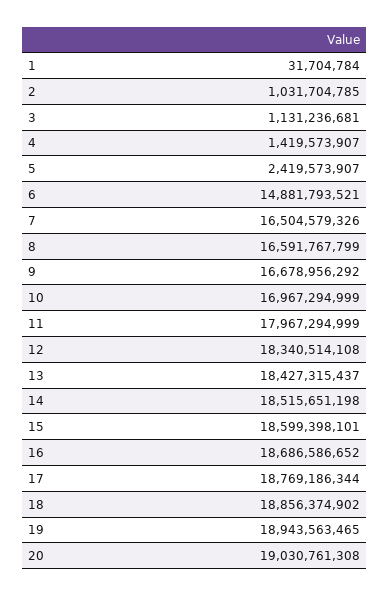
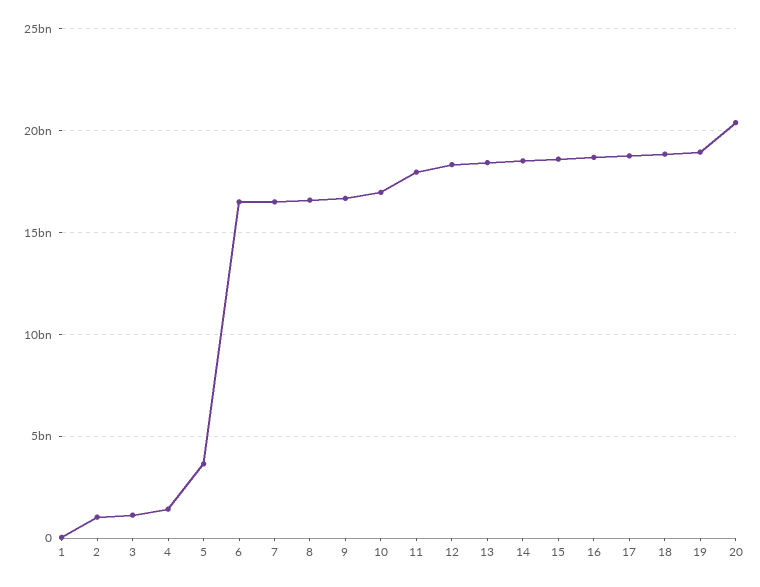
  {
    "1": 31704784,
    "2": 1031704785,
    "3": 1131236681,
    "4": 1419573907,
-   "5": 2419573907,
+   "5": 3500000000,
-   "6": 14881793521,
+   "6": 16500000000,
    "7": 16504579326,
    "8": 16591767799,
    "9": 16678956292,
    "10": 16967294999,
    "11": 17967294999,
    "12": 18340514108,
    "13": 18427315437,
    "14": 18515651198,
    "15": 18599398101,
    "16": 18686586652,
    "17": 18769186344,
    "18": 18856374902,
    "19": 18943563465,
-   "20": 19030761308
+   "20": 20500000000
  }

